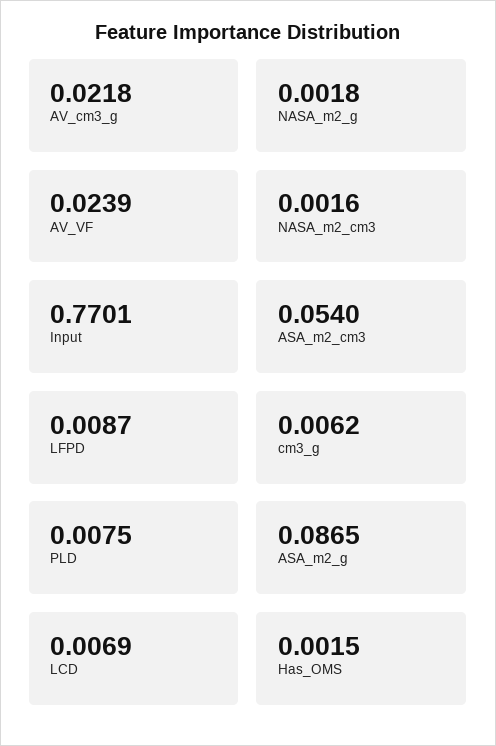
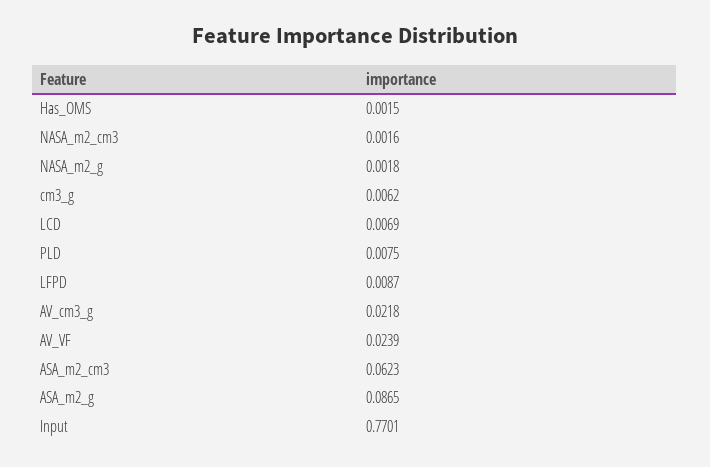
  {
    "AV_cm3_g": 0.0218,
    "NASA_m2_g": 0.0018,
    "AV_VF": 0.0239,
    "NASA_m2_cm3": 0.0016,
    "Input": 0.7701,
-   "ASA_m2_cm3": 0.054,
+   "ASA_m2_cm3": 0.0623,
    "LFPD": 0.0087,
    "cm3_g": 0.0062,
    "PLD": 0.0075,
    "ASA_m2_g": 0.0865,
    "LCD": 0.0069,
    "Has_OMS": 0.0015
  }

